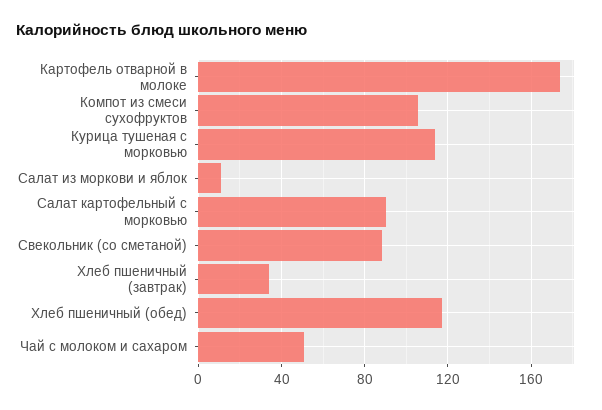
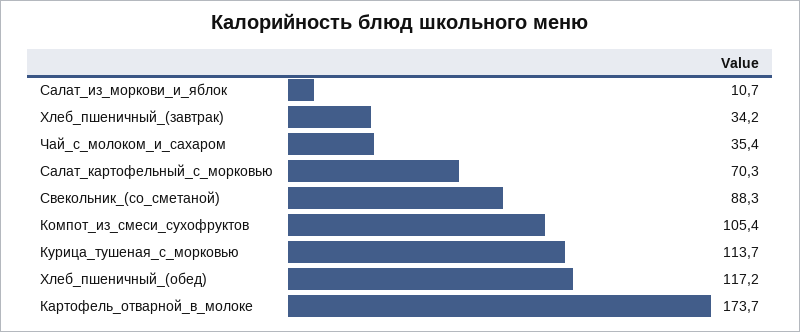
  {
    "Картофель отварной в молоке": 173.7,
    "Компот из смеси сухофруктов": 105.4,
    "Курица тушеная с морковью": 113.7,
    "Салат из моркови и яблок": 10.7,
-   "Салат картофельный с морковью": 90,
+   "Салат картофельный с морковью": 70.3,
    "Свекольник (со сметаной)": 88.3,
    "Хлеб пшеничный (завтрак)": 34.2,
    "Хлеб пшеничный (обед)": 117.2,
-   "Чай с молоком и сахаром": 50
+   "Чай с молоком и сахаром": 35.4
  }

